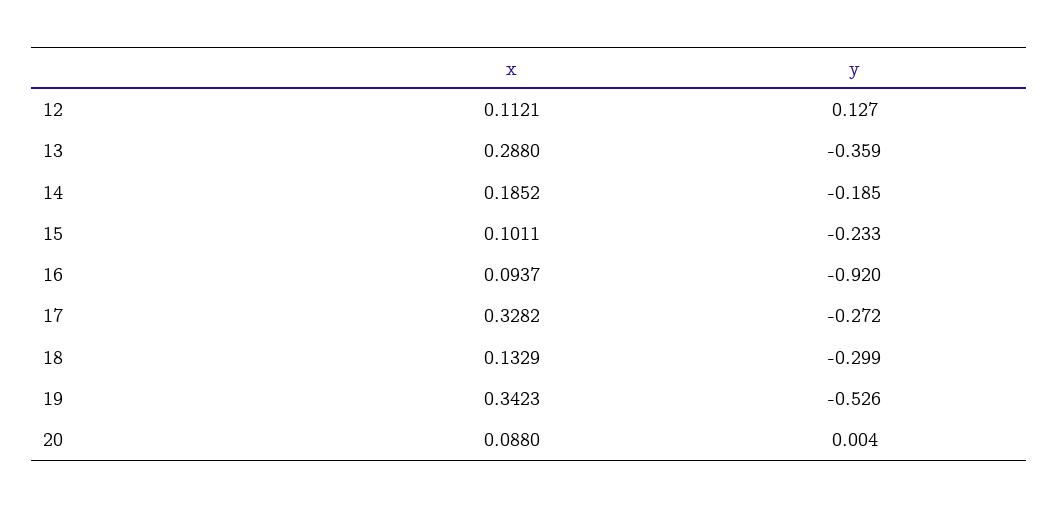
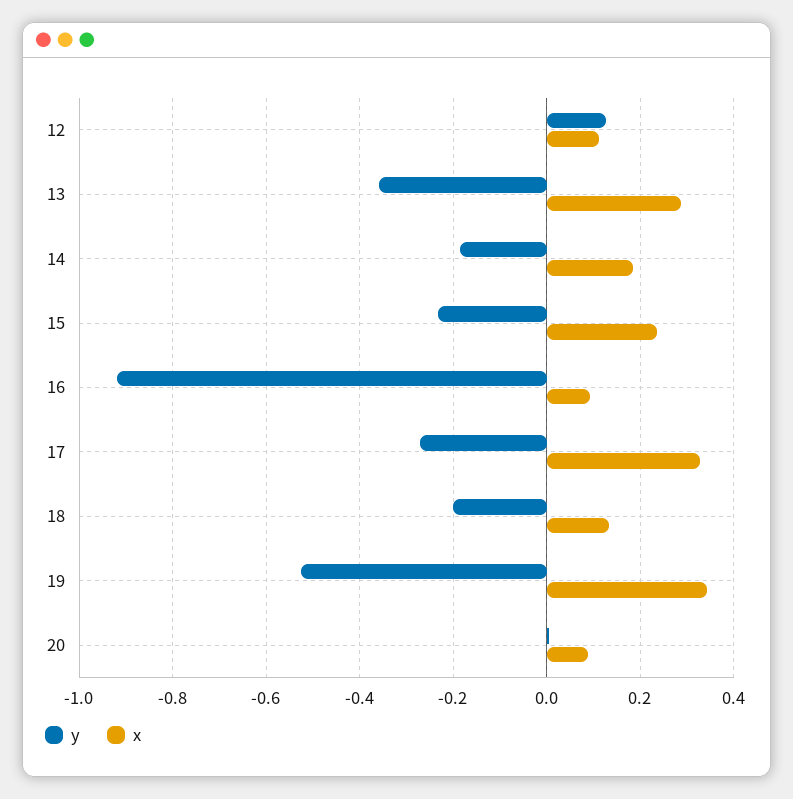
  {
    "x": {
      "12": 0.1121,
      "13": 0.288,
      "14": 0.1852,
-     "15": 0.1011,
+     "15": 0.24,
      "16": 0.0937,
      "17": 0.3282,
      "18": 0.1329,
      "19": 0.3423,
      "20": 0.088
    },
    "y": {
      "12": 0.127,
      "13": -0.359,
      "14": -0.185,
      "15": -0.233,
      "16": -0.92,
      "17": -0.272,
-     "18": -0.299,
+     "18": -0.2,
      "19": -0.526,
      "20": 0.004
    }
  }

